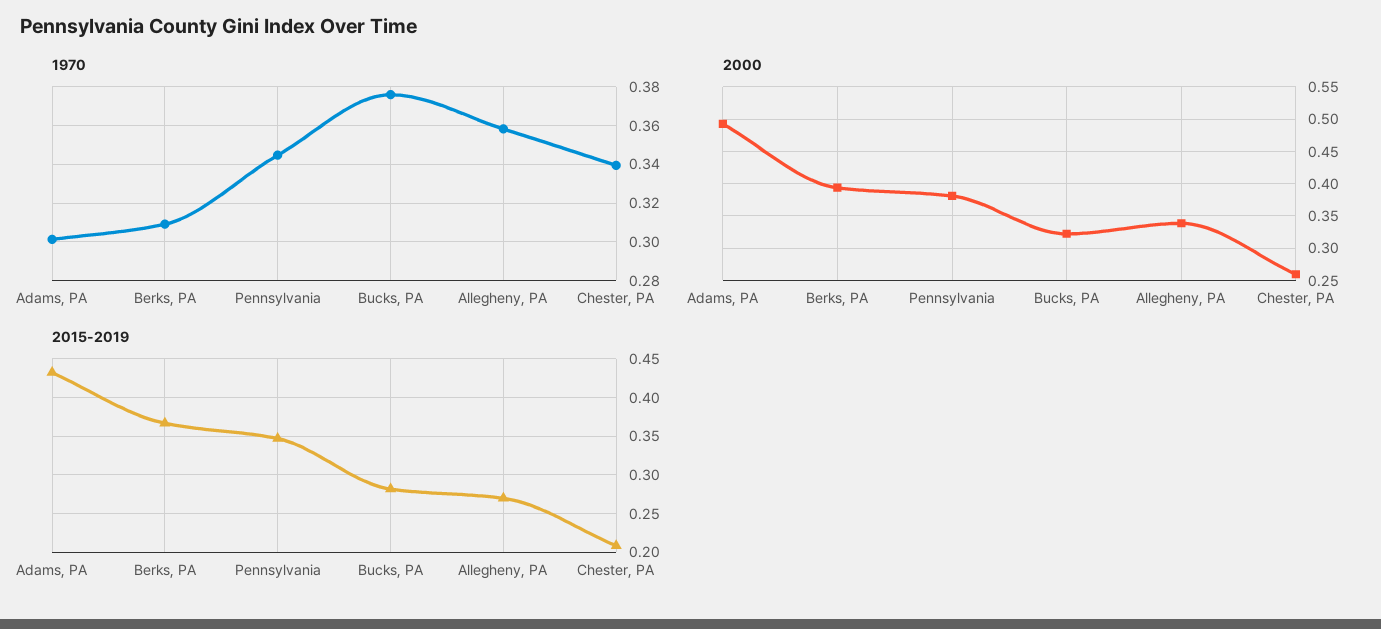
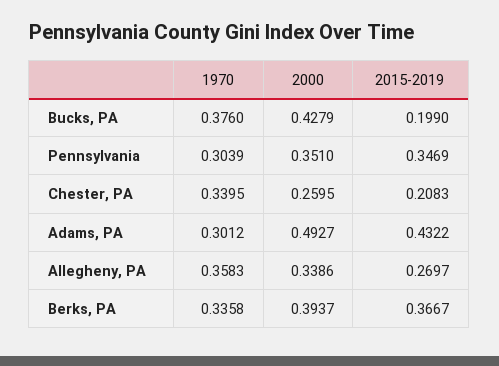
  {
    "1970": {
      "Adams, PA": 0.3012,
-     "Berks, PA": 0.31,
+     "Berks, PA": 0.3358,
-     "Pennsylvania": 0.345,
+     "Pennsylvania": 0.3039,
      "Bucks, PA": 0.376,
      "Allegheny, PA": 0.3583,
      "Chester, PA": 0.3395
    },
    "2000": {
      "Adams, PA": 0.4927,
      "Berks, PA": 0.3937,
-     "Pennsylvania": 0.38,
+     "Pennsylvania": 0.351,
-     "Bucks, PA": 0.32,
+     "Bucks, PA": 0.4279,
      "Allegheny, PA": 0.3386,
      "Chester, PA": 0.2595
    },
    "2015-2019": {
      "Adams, PA": 0.4322,
      "Berks, PA": 0.3667,
      "Pennsylvania": 0.3469,
-     "Bucks, PA": 0.28,
+     "Bucks, PA": 0.199,
      "Allegheny, PA": 0.2697,
      "Chester, PA": 0.2083
    }
  }

